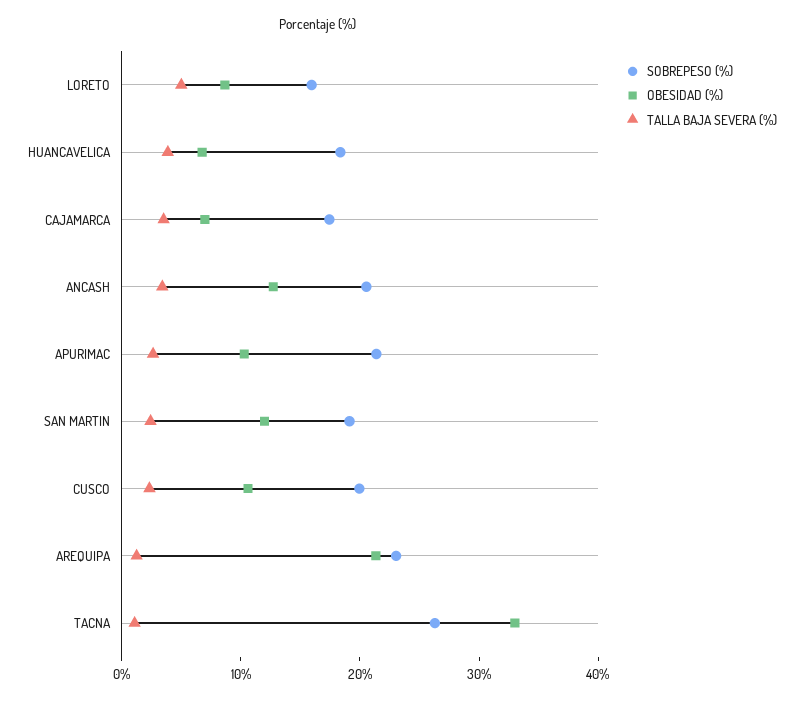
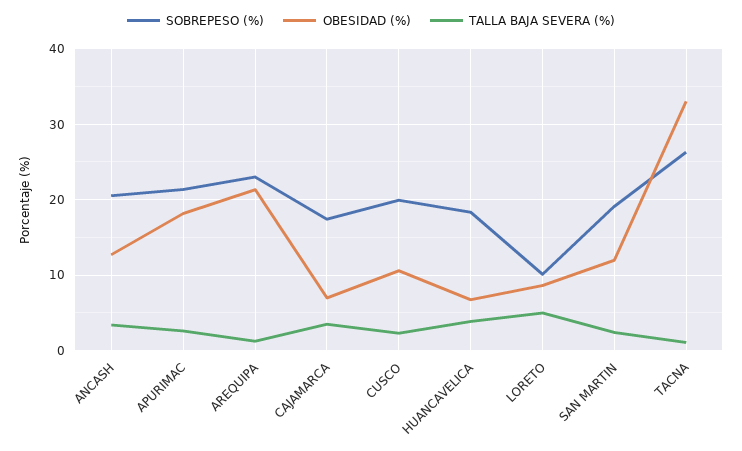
  {
    "SOBREPESO (%)": {
-     "LORETO": 16,
+     "LORETO": 10,
      "HUANCAVELICA": 18,
      "CAJAMARCA": 17,
      "ANCASH": 21,
      "APURIMAC": 21,
      "SAN MARTIN": 19,
      "CUSCO": 20,
      "AREQUIPA": 23,
      "TACNA": 26
    },
    "OBESIDAD (%)": {
      "LORETO": 9,
      "HUANCAVELICA": 7,
      "CAJAMARCA": 7,
      "ANCASH": 13,
-     "APURIMAC": 10,
+     "APURIMAC": 18,
      "SAN MARTIN": 12,
      "CUSCO": 11,
      "AREQUIPA": 21,
      "TACNA": 33
    },
    "TALLA BAJA SEVERA (%)": {
      "LORETO": 5,
      "HUANCAVELICA": 4,
      "CAJAMARCA": 4,
      "ANCASH": 3,
      "APURIMAC": 3,
      "SAN MARTIN": 2,
      "CUSCO": 2,
      "AREQUIPA": 1,
      "TACNA": 1
    }
  }

